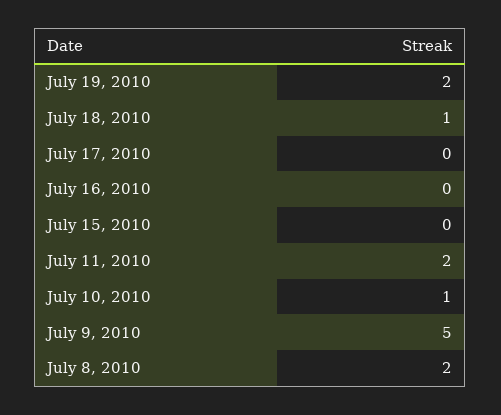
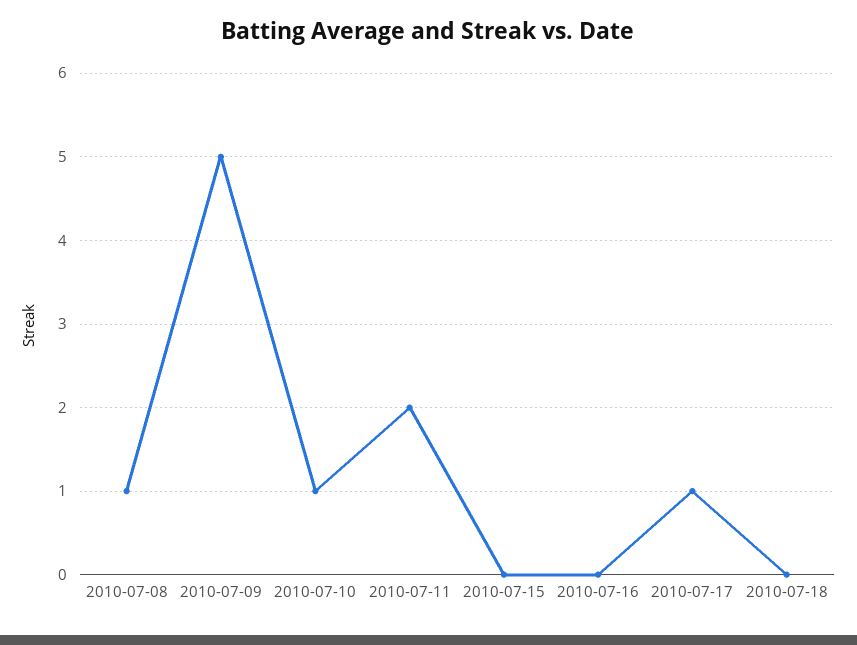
  {
-   "July 19, 2010": 2,
-   "July 18, 2010": 1,
+   "July 18, 2010": 0,
-   "July 17, 2010": 0,
+   "July 17, 2010": 1,
    "July 16, 2010": 0,
    "July 15, 2010": 0,
    "July 11, 2010": 2,
    "July 10, 2010": 1,
    "July 9, 2010": 5,
-   "July 8, 2010": 2
+   "July 8, 2010": 1
  }

